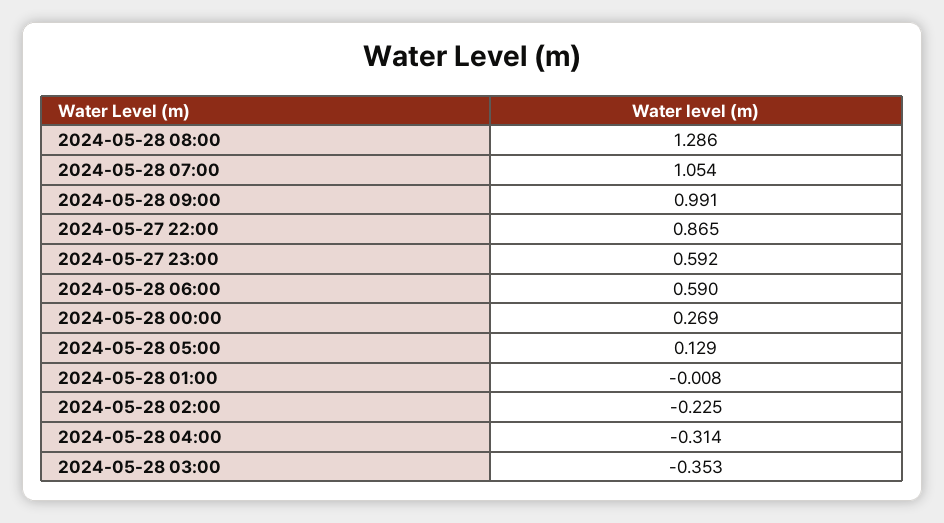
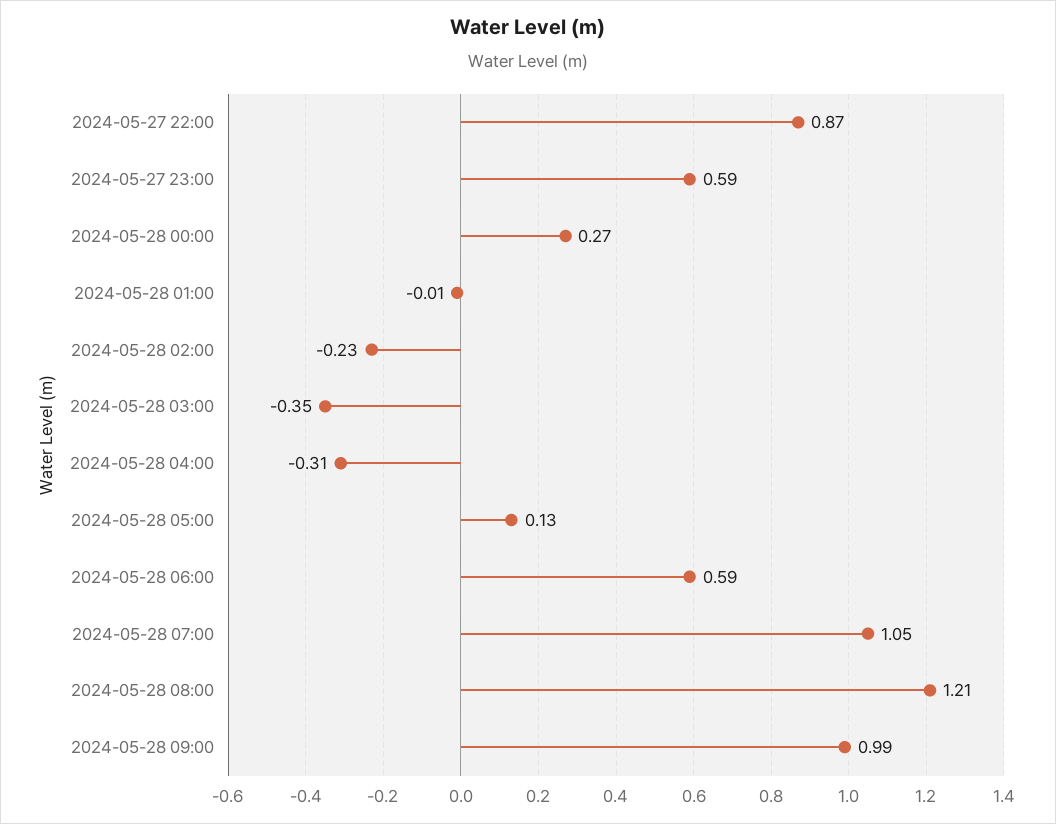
  {
-   "2024-05-28 08:00": 1.286,
+   "2024-05-28 08:00": 1.21,
    "2024-05-28 07:00": 1.054,
    "2024-05-28 09:00": 0.991,
    "2024-05-27 22:00": 0.865,
    "2024-05-27 23:00": 0.592,
    "2024-05-28 06:00": 0.59,
    "2024-05-28 00:00": 0.269,
    "2024-05-28 05:00": 0.129,
    "2024-05-28 01:00": -0.008,
    "2024-05-28 02:00": -0.225,
    "2024-05-28 04:00": -0.314,
    "2024-05-28 03:00": -0.353
  }

